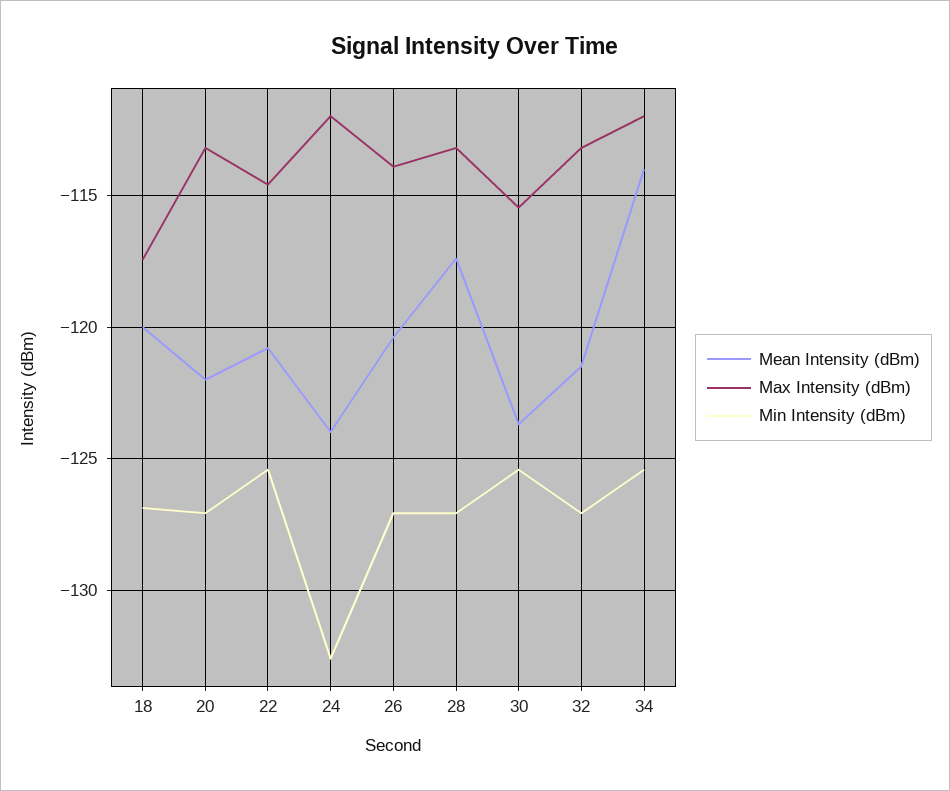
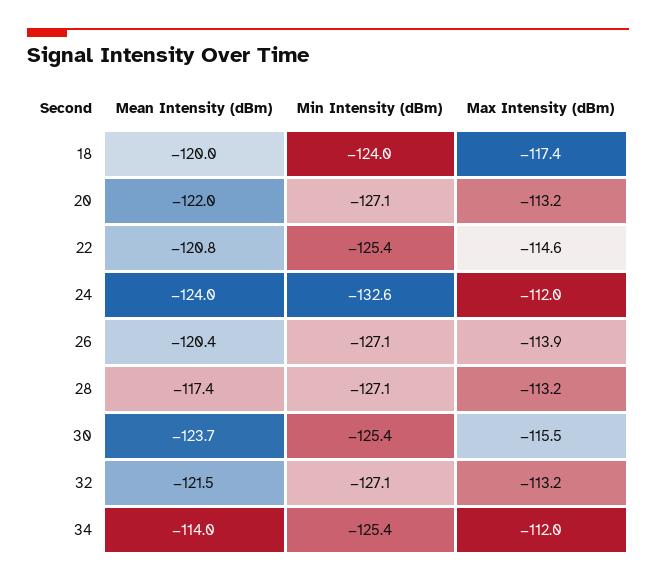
  {
    "Mean Intensity (dBm)": {
      "18": -120,
      "20": -122,
      "22": -120.8,
      "24": -124,
      "26": -120.4,
      "28": -117.4,
      "30": -123.7,
      "32": -121.5,
      "34": -114
    },
    "Max Intensity (dBm)": {
      "18": -117.4,
      "20": -113.2,
      "22": -114.6,
      "24": -112,
      "26": -113.9,
      "28": -113.2,
      "30": -115.5,
      "32": -113.2,
      "34": -112
    },
    "Min Intensity (dBm)": {
-     "18": -127,
+     "18": -124,
      "20": -127.1,
      "22": -125.4,
      "24": -132.6,
      "26": -127.1,
      "28": -127.1,
      "30": -125.4,
      "32": -127.1,
      "34": -125.4
    }
  }

